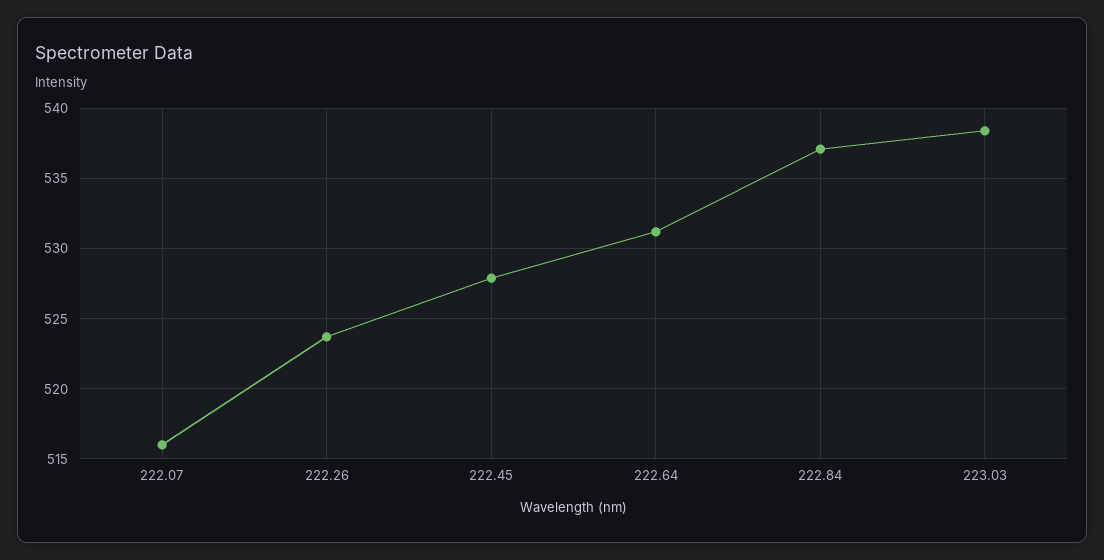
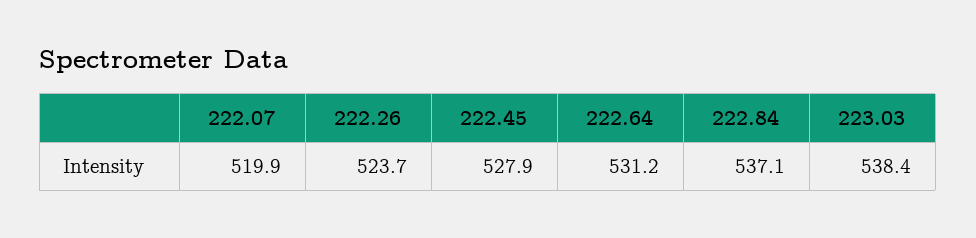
  {
-   "222.07": 516,
+   "222.07": 519.9,
    "222.26": 523.7,
    "222.45": 527.9,
    "222.64": 531.2,
    "222.84": 537.1,
    "223.03": 538.4
  }

